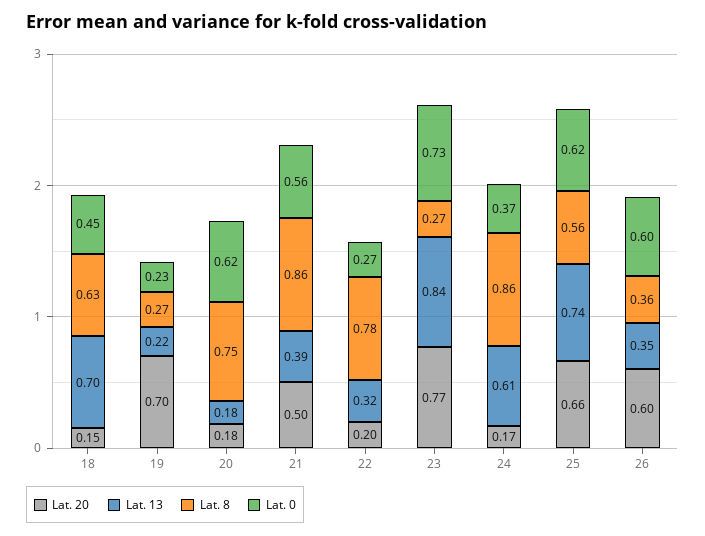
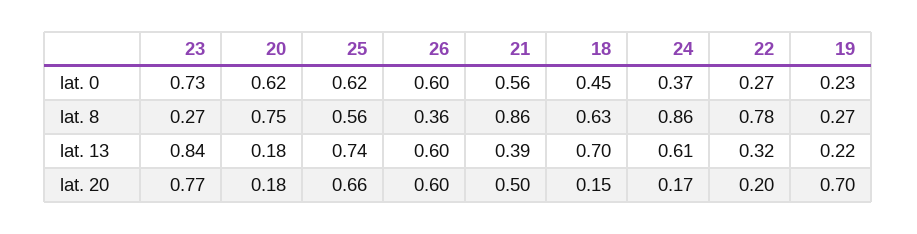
  {
    "Lat. 20": {
      "18": 0.15,
      "19": 0.7,
      "20": 0.18,
      "21": 0.5,
      "22": 0.2,
      "23": 0.77,
      "24": 0.17,
      "25": 0.66,
      "26": 0.6
    },
    "Lat. 13": {
      "18": 0.7,
      "19": 0.22,
      "20": 0.18,
      "21": 0.39,
      "22": 0.32,
      "23": 0.84,
      "24": 0.61,
      "25": 0.74,
-     "26": 0.35
+     "26": 0.6
    },
    "Lat. 8": {
      "18": 0.63,
      "19": 0.27,
      "20": 0.75,
      "21": 0.86,
      "22": 0.78,
      "23": 0.27,
      "24": 0.86,
      "25": 0.56,
      "26": 0.36
    },
    "Lat. 0": {
      "18": 0.45,
      "19": 0.23,
      "20": 0.62,
      "21": 0.56,
      "22": 0.27,
      "23": 0.73,
      "24": 0.37,
      "25": 0.62,
      "26": 0.6
    }
  }

